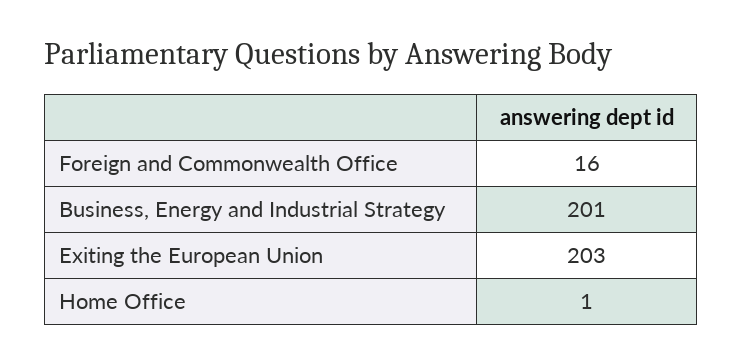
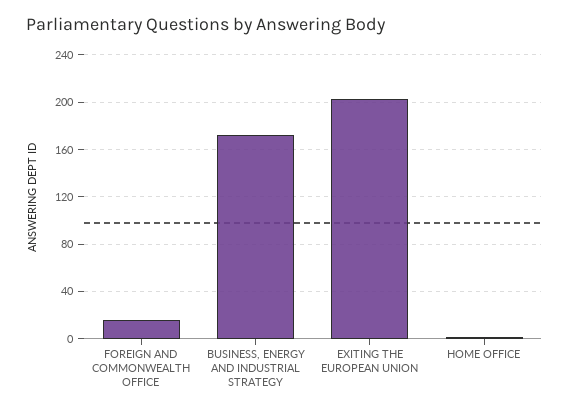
  {
    "Foreign and Commonwealth Office": 16,
-   "Business, Energy and Industrial Strategy": 201,
+   "Business, Energy and Industrial Strategy": 170,
    "Exiting the European Union": 203,
    "Home Office": 1
  }

